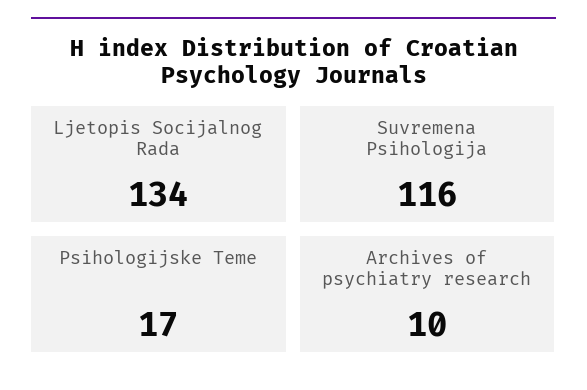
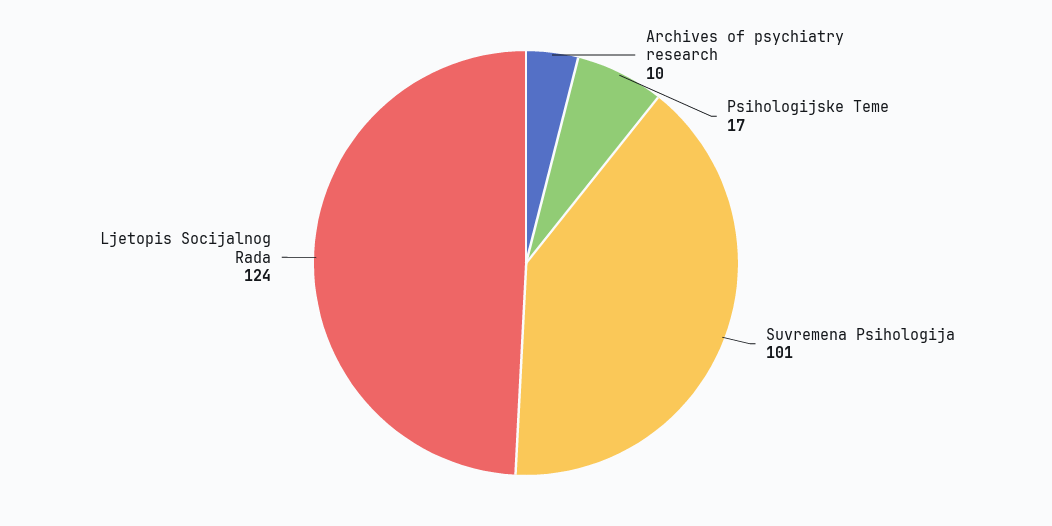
  {
-   "Ljetopis Socijalnog Rada": 134,
+   "Ljetopis Socijalnog Rada": 124,
-   "Suvremena Psihologija": 116,
+   "Suvremena Psihologija": 101,
    "Psihologijske Teme": 17,
    "Archives of psychiatry research": 10
  }

